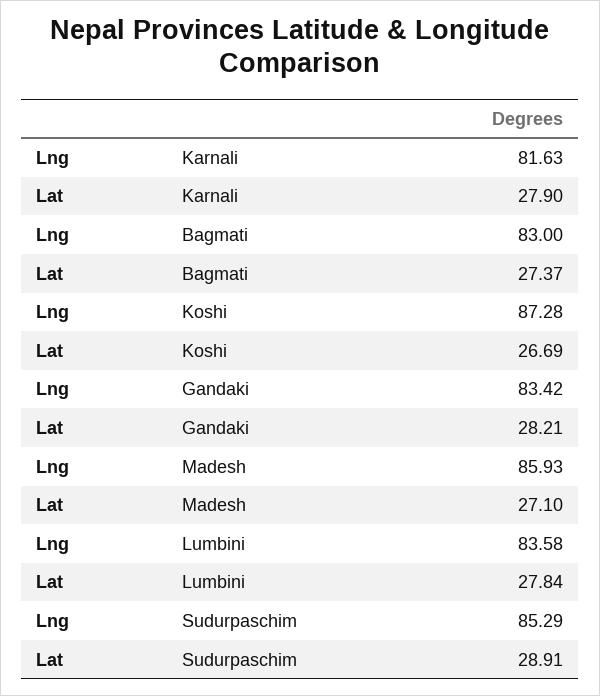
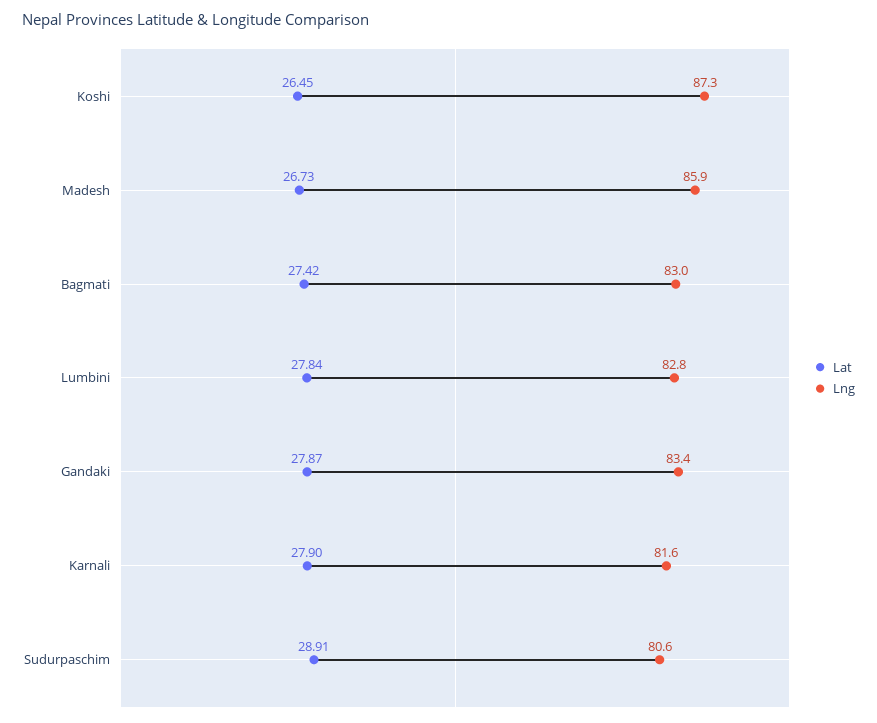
  {
    "Lng": {
      "Karnali": 81.63,
      "Bagmati": 83,
      "Koshi": 87.28,
      "Gandaki": 83.42,
      "Madesh": 85.93,
-     "Lumbini": 83.58,
+     "Lumbini": 82.8,
-     "Sudurpaschim": 85.29
+     "Sudurpaschim": 80.6
    },
    "Lat": {
      "Karnali": 27.9,
-     "Bagmati": 27.37,
+     "Bagmati": 27.42,
-     "Koshi": 26.69,
+     "Koshi": 26.45,
-     "Gandaki": 28.21,
+     "Gandaki": 27.87,
-     "Madesh": 27.1,
+     "Madesh": 26.73,
      "Lumbini": 27.84,
      "Sudurpaschim": 28.91
    }
  }

